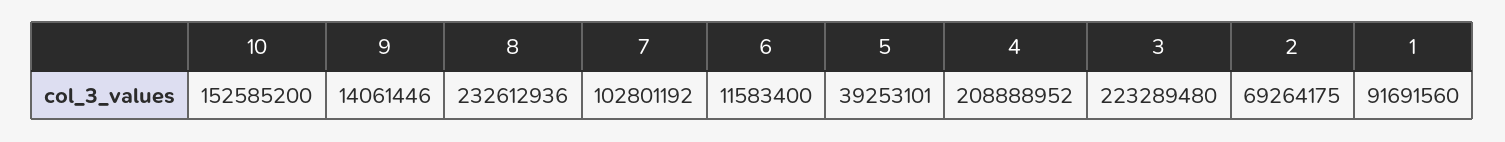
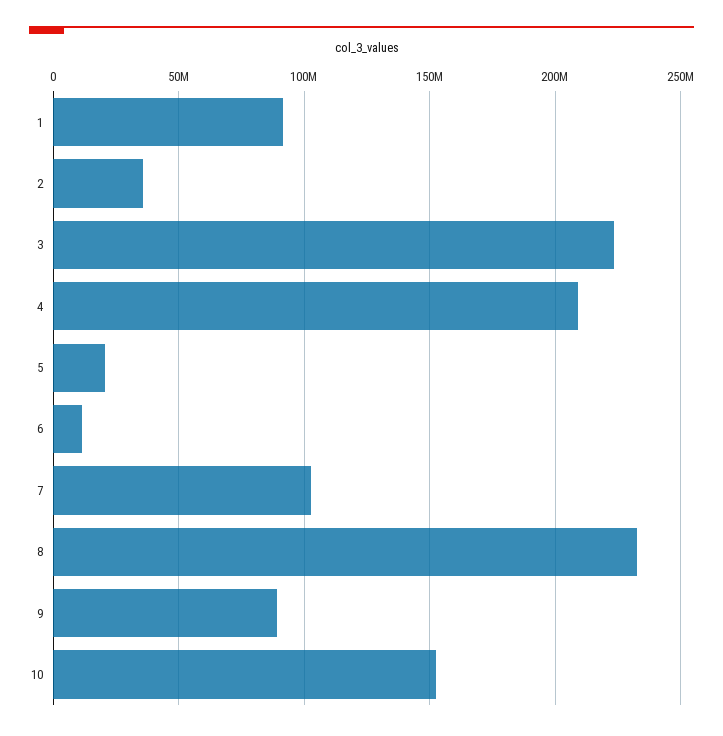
  {
    "10": 152585200,
-   "9": 14061446,
+   "9": 90000000,
    "8": 232612936,
    "7": 102801192,
    "6": 11583400,
-   "5": 39253101,
+   "5": 20000000,
    "4": 208888952,
    "3": 223289480,
-   "2": 69264175,
+   "2": 35000000,
    "1": 91691560
  }

